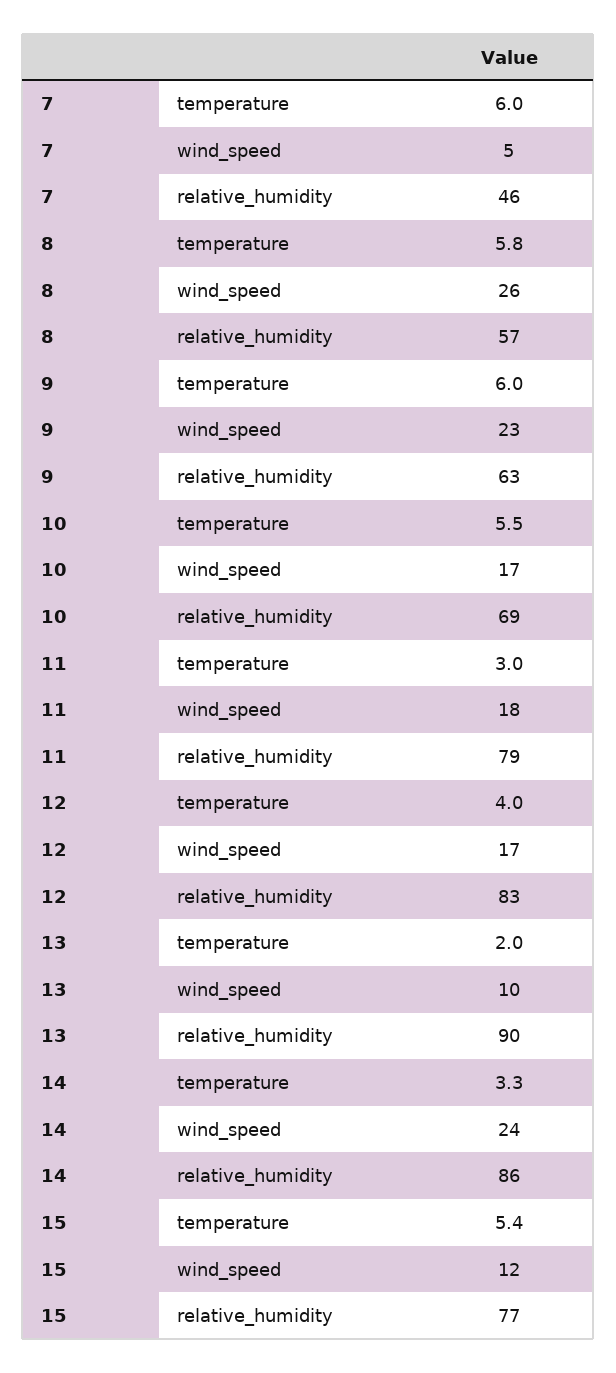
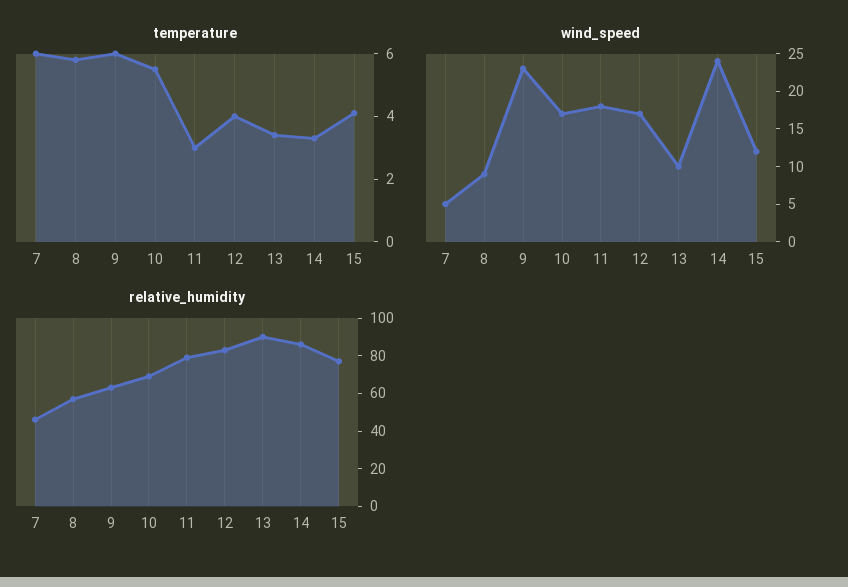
  {
    "temperature": {
      "7": 6,
      "8": 5.8,
      "9": 6,
      "10": 5.5,
      "11": 3,
      "12": 4,
-     "13": 2,
+     "13": 3.5,
      "14": 3.3,
-     "15": 5.4
+     "15": 4
    },
    "wind_speed": {
      "7": 5,
-     "8": 26,
+     "8": 10,
      "9": 23,
      "10": 17,
      "11": 18,
      "12": 17,
      "13": 10,
      "14": 24,
      "15": 12
    },
    "relative_humidity": {
      "7": 46,
      "8": 57,
      "9": 63,
      "10": 69,
      "11": 79,
      "12": 83,
      "13": 90,
      "14": 86,
      "15": 77
    }
  }

